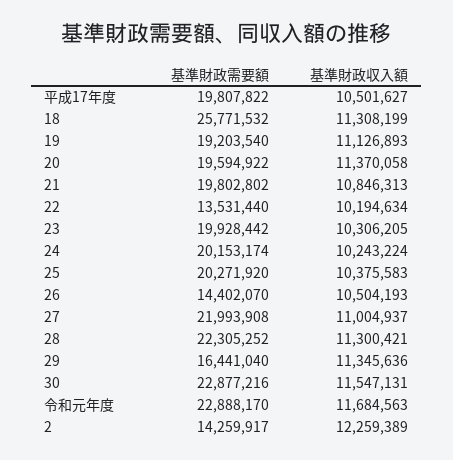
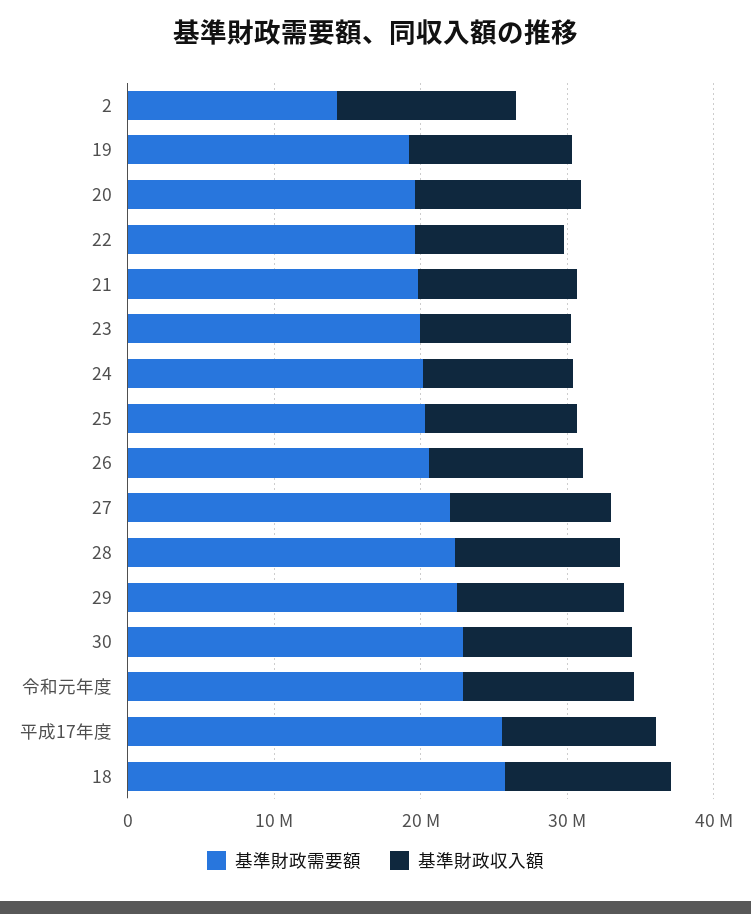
  {
    "基準財政需要額": {
-     "平成17年度": 19807822,
+     "平成17年度": 26000000,
      "18": 25771532,
      "19": 19203540,
      "20": 19594922,
      "21": 19802802,
-     "22": 13531440,
+     "22": 20000000,
      "23": 19928442,
      "24": 20153174,
      "25": 20271920,
-     "26": 14402070,
+     "26": 20000000,
      "27": 21993908,
      "28": 22305252,
-     "29": 16441040,
+     "29": 22000000,
      "30": 22877216,
      "令和元年度": 22888170,
      "2": 14259917
    },
    "基準財政収入額": {
      "平成17年度": 10501627,
      "18": 11308199,
      "19": 11126893,
      "20": 11370058,
      "21": 10846313,
      "22": 10194634,
      "23": 10306205,
      "24": 10243224,
      "25": 10375583,
      "26": 10504193,
      "27": 11004937,
      "28": 11300421,
      "29": 11345636,
      "30": 11547131,
      "令和元年度": 11684563,
      "2": 12259389
    }
  }

